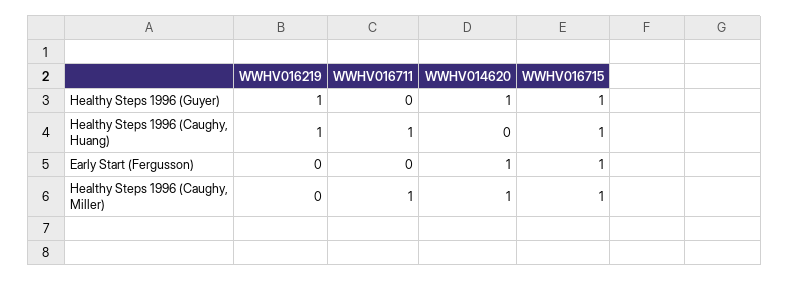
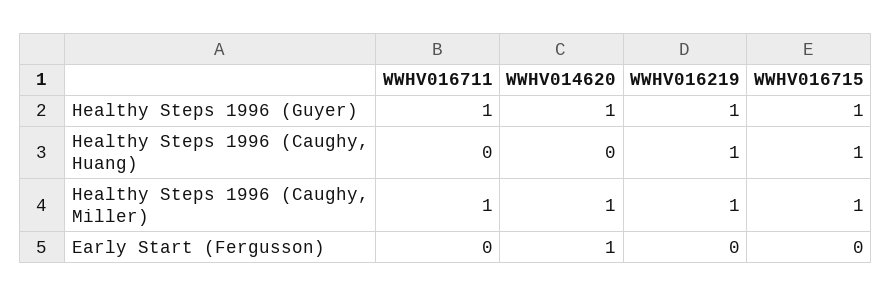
  {
    "WWHV016219": {
      "Healthy Steps 1996 (Guyer)": 1,
      "Healthy Steps 1996 (Caughy, Huang)": 1,
      "Early Start (Fergusson)": 0,
-     "Healthy Steps 1996 (Caughy, Miller)": 0
+     "Healthy Steps 1996 (Caughy, Miller)": 1
    },
    "WWHV016711": {
-     "Healthy Steps 1996 (Guyer)": 0,
+     "Healthy Steps 1996 (Guyer)": 1,
-     "Healthy Steps 1996 (Caughy, Huang)": 1,
+     "Healthy Steps 1996 (Caughy, Huang)": 0,
      "Early Start (Fergusson)": 0,
      "Healthy Steps 1996 (Caughy, Miller)": 1
    },
    "WWHV014620": {
      "Healthy Steps 1996 (Guyer)": 1,
      "Healthy Steps 1996 (Caughy, Huang)": 0,
      "Early Start (Fergusson)": 1,
      "Healthy Steps 1996 (Caughy, Miller)": 1
    },
    "WWHV016715": {
      "Healthy Steps 1996 (Guyer)": 1,
      "Healthy Steps 1996 (Caughy, Huang)": 1,
-     "Early Start (Fergusson)": 1,
+     "Early Start (Fergusson)": 0,
      "Healthy Steps 1996 (Caughy, Miller)": 1
    }
  }

